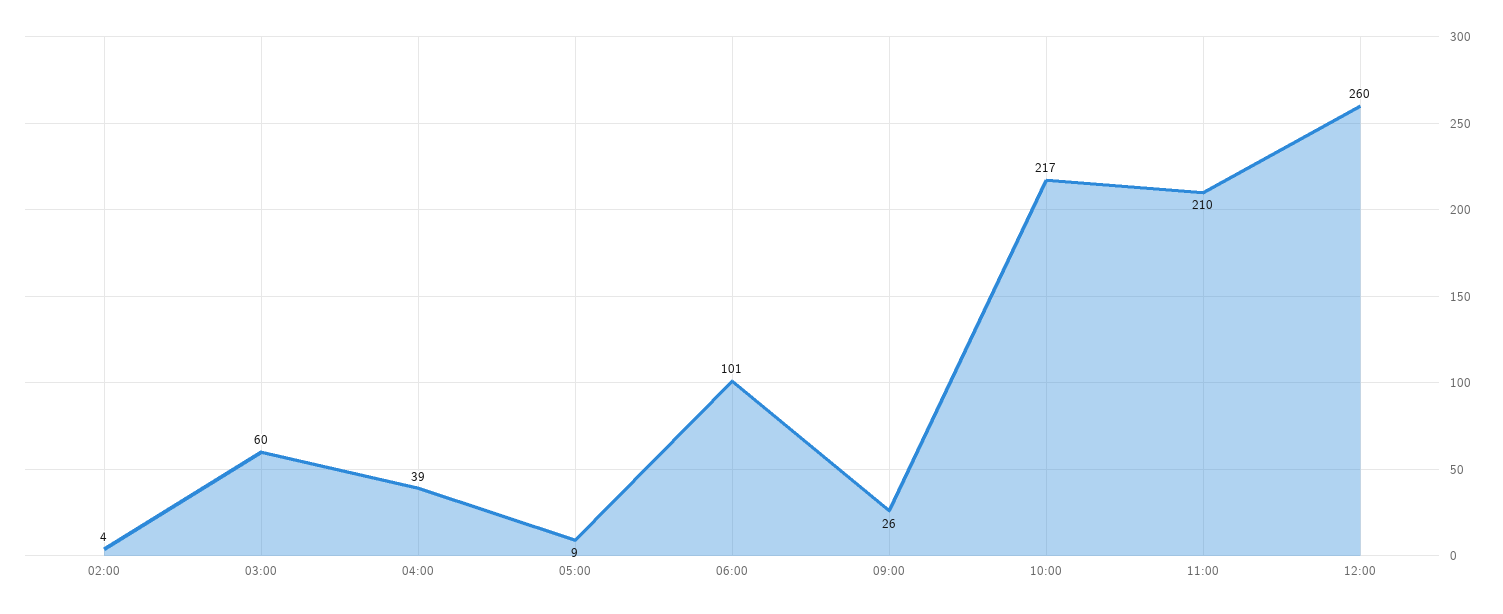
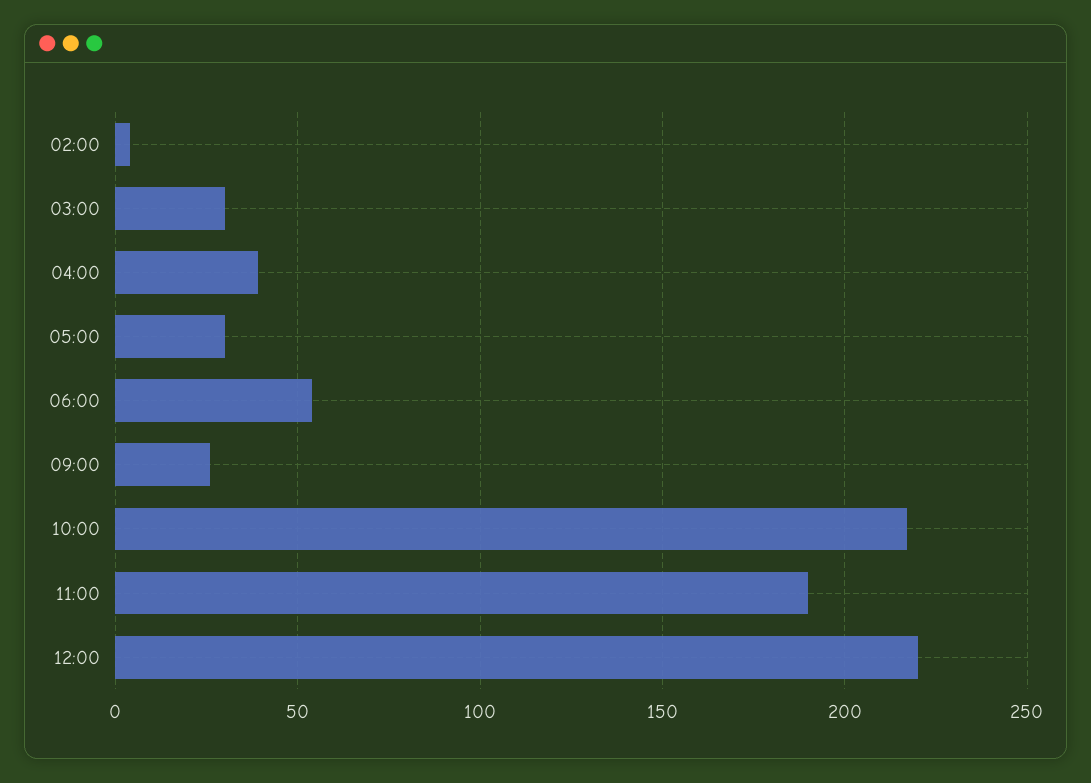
  {
    "02:00": 4,
-   "03:00": 60,
+   "03:00": 30,
    "04:00": 39,
-   "05:00": 9,
+   "05:00": 30,
-   "06:00": 101,
+   "06:00": 55,
    "09:00": 26,
    "10:00": 217,
-   "11:00": 210,
+   "11:00": 190,
-   "12:00": 260
+   "12:00": 220
  }

